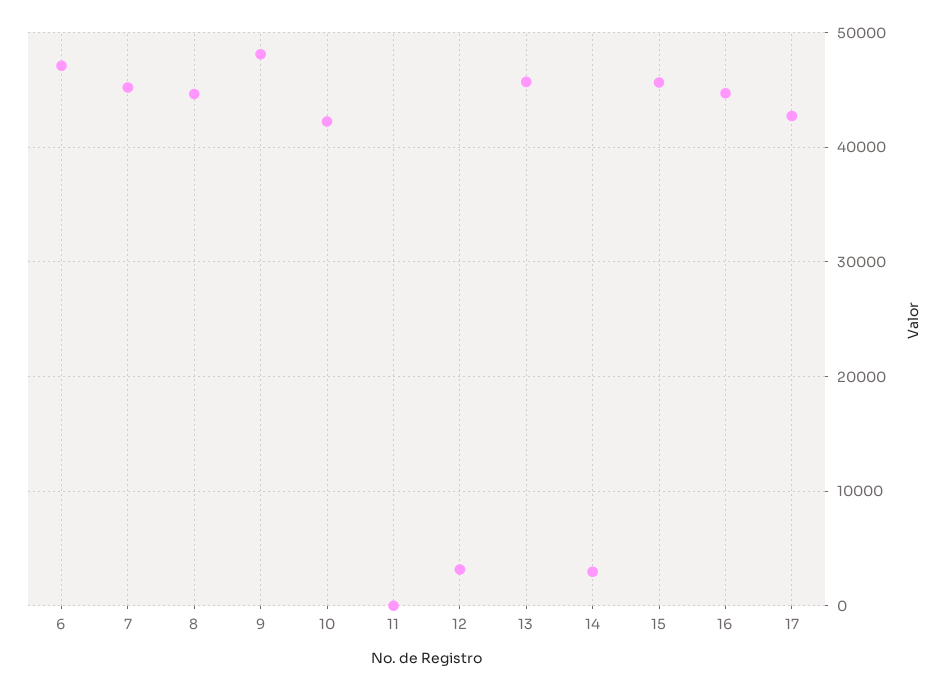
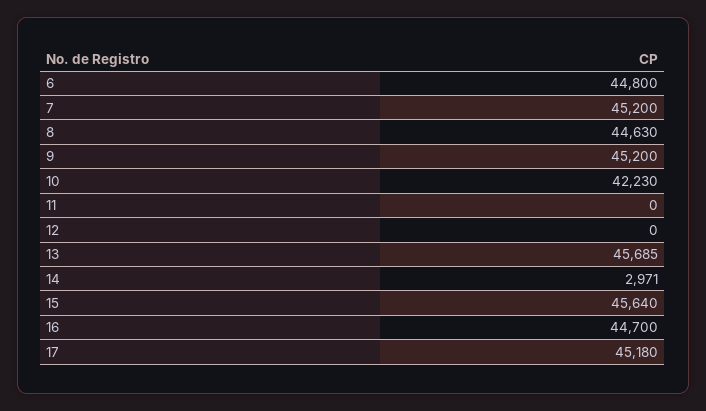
  {
-   "6": 47000,
+   "6": 44800,
    "7": 45200,
    "8": 44630,
-   "9": 48000,
+   "9": 45200,
    "10": 42230,
    "11": 0,
-   "12": 3000,
+   "12": 0,
    "13": 45685,
    "14": 2971,
    "15": 45640,
    "16": 44700,
-   "17": 43000
+   "17": 45180
  }

